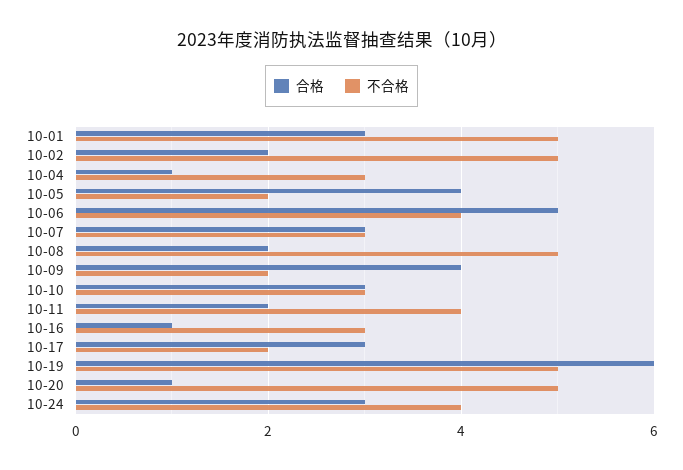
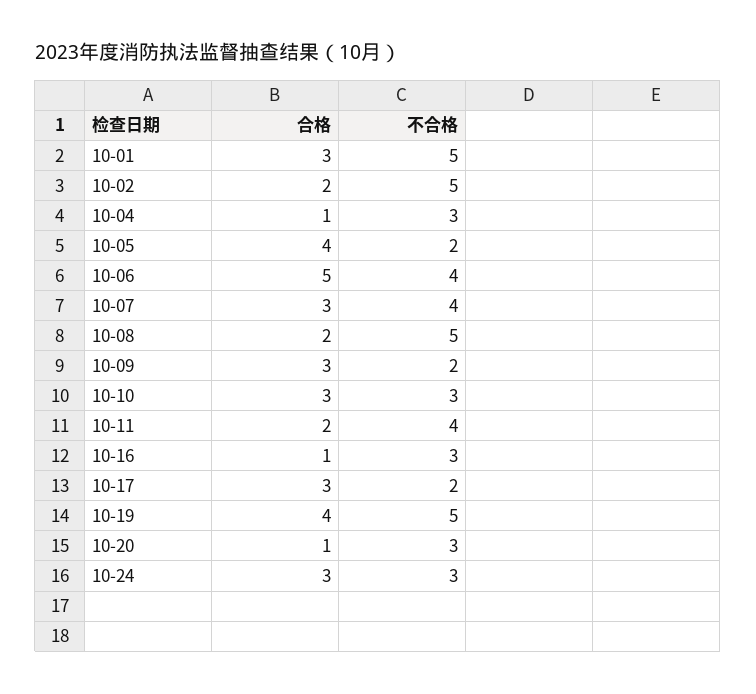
  {
    "合格": {
      "10-01": 3,
      "10-02": 2,
      "10-04": 1,
      "10-05": 4,
      "10-06": 5,
      "10-07": 3,
      "10-08": 2,
-     "10-09": 4,
+     "10-09": 3,
      "10-10": 3,
      "10-11": 2,
      "10-16": 1,
      "10-17": 3,
-     "10-19": 6,
+     "10-19": 4,
      "10-20": 1,
      "10-24": 3
    },
    "不合格": {
      "10-01": 5,
      "10-02": 5,
      "10-04": 3,
      "10-05": 2,
      "10-06": 4,
-     "10-07": 3,
+     "10-07": 4,
      "10-08": 5,
      "10-09": 2,
      "10-10": 3,
      "10-11": 4,
      "10-16": 3,
      "10-17": 2,
      "10-19": 5,
-     "10-20": 5,
+     "10-20": 3,
-     "10-24": 4
+     "10-24": 3
    }
  }

